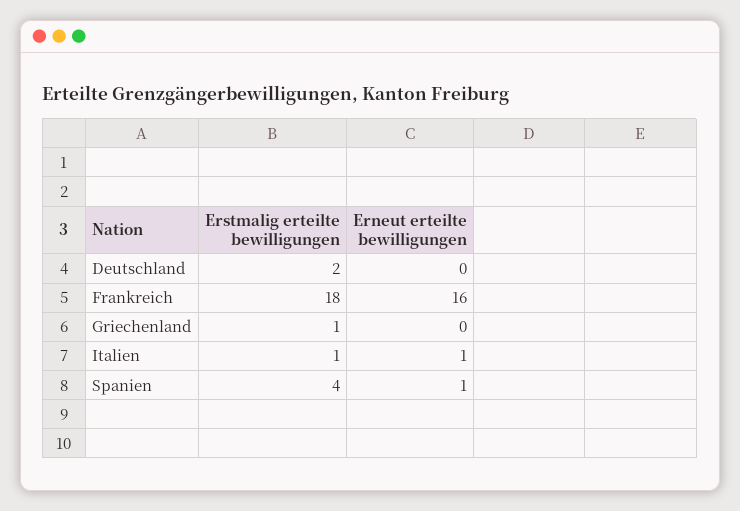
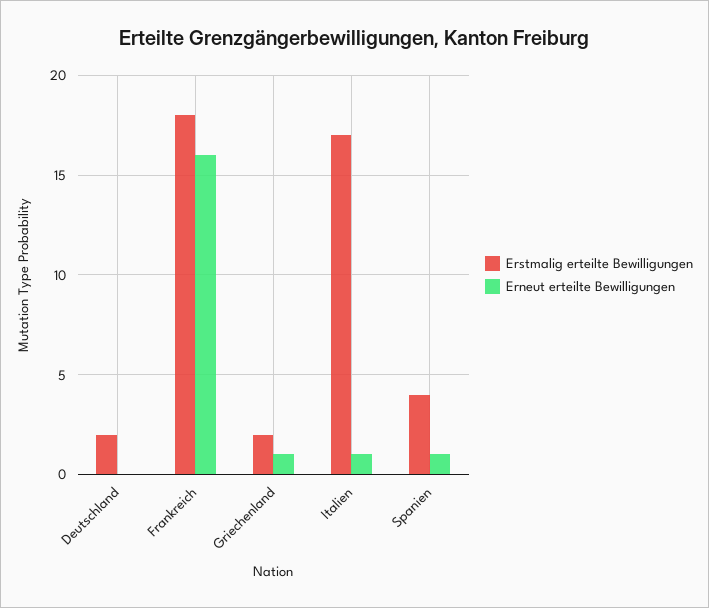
  {
    "Erstmalig erteilte bewilligungen": {
      "Deutschland": 2,
      "Frankreich": 18,
-     "Griechenland": 1,
+     "Griechenland": 2,
-     "Italien": 1,
+     "Italien": 17,
      "Spanien": 4
    },
    "Erneut erteilte bewilligungen": {
      "Deutschland": 0,
      "Frankreich": 16,
-     "Griechenland": 0,
+     "Griechenland": 1,
      "Italien": 1,
      "Spanien": 1
    }
  }

